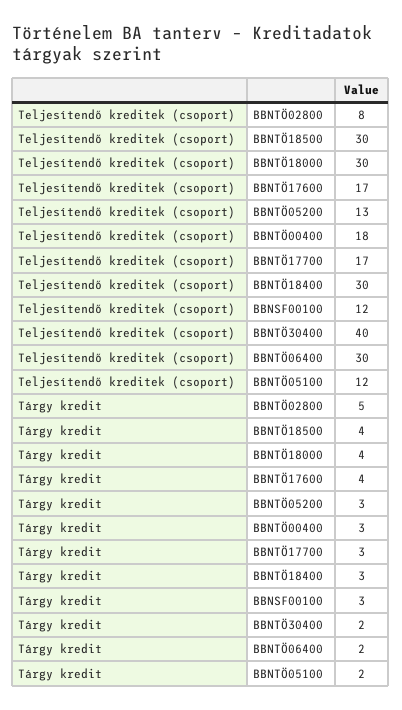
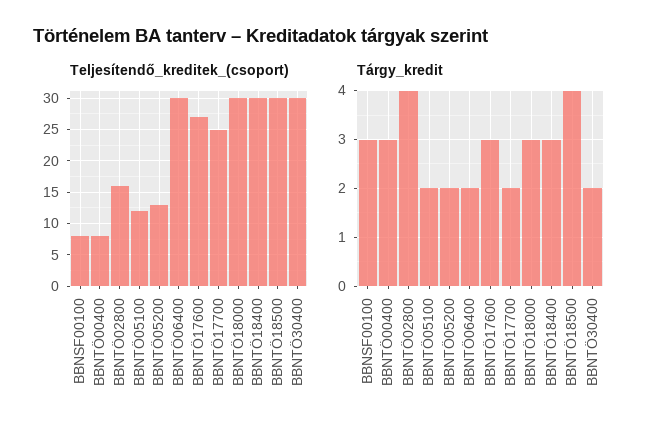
  {
    "Teljesítendő kreditek (csoport)": {
-     "BBNTÖ02800": 8,
+     "BBNTÖ02800": 16,
      "BBNTÖ18500": 30,
      "BBNTÖ18000": 30,
-     "BBNTÖ17600": 17,
+     "BBNTÖ17600": 27,
      "BBNTÖ05200": 13,
-     "BBNTÖ00400": 18,
+     "BBNTÖ00400": 8,
-     "BBNTÖ17700": 17,
+     "BBNTÖ17700": 25,
      "BBNTÖ18400": 30,
-     "BBNSF00100": 12,
+     "BBNSF00100": 8,
-     "BBNTÖ30400": 40,
+     "BBNTÖ30400": 30,
      "BBNTÖ06400": 30,
      "BBNTÖ05100": 12
    },
    "Tárgy kredit": {
-     "BBNTÖ02800": 5,
+     "BBNTÖ02800": 4,
      "BBNTÖ18500": 4,
-     "BBNTÖ18000": 4,
+     "BBNTÖ18000": 3,
-     "BBNTÖ17600": 4,
+     "BBNTÖ17600": 3,
-     "BBNTÖ05200": 3,
+     "BBNTÖ05200": 2,
      "BBNTÖ00400": 3,
-     "BBNTÖ17700": 3,
+     "BBNTÖ17700": 2,
      "BBNTÖ18400": 3,
      "BBNSF00100": 3,
      "BBNTÖ30400": 2,
      "BBNTÖ06400": 2,
      "BBNTÖ05100": 2
    }
  }

